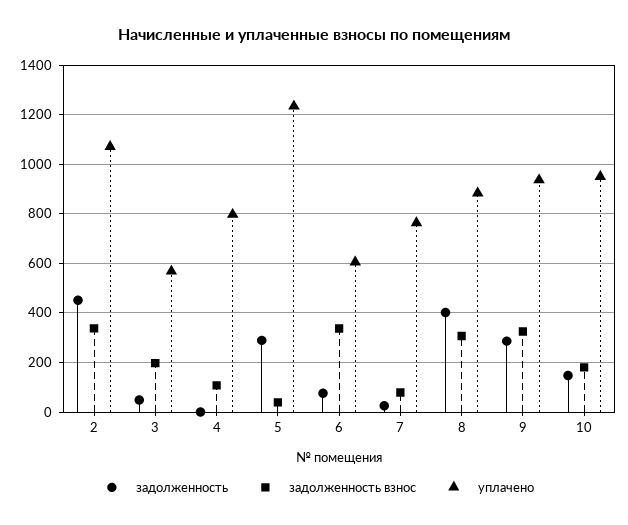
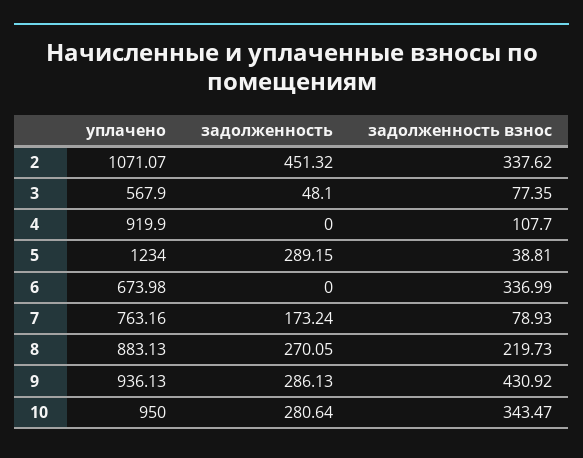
  {
    "задолженность": {
      "2": 451.32,
      "3": 48.1,
      "4": 0,
      "5": 289.15,
-     "6": 75,
+     "6": 0,
-     "7": 25,
+     "7": 173.24,
-     "8": 400,
+     "8": 270.05,
      "9": 286.13,
-     "10": 150
+     "10": 280.64
    },
    "задолженность взнос": {
      "2": 337.62,
-     "3": 200,
+     "3": 77.35,
      "4": 107.7,
      "5": 38.81,
      "6": 336.99,
      "7": 78.93,
-     "8": 300,
+     "8": 219.73,
-     "9": 325,
+     "9": 430.92,
-     "10": 175
+     "10": 343.47
    },
    "уплачено": {
      "2": 1071.07,
      "3": 567.9,
-     "4": 800,
+     "4": 919.9,
      "5": 1234,
-     "6": 600,
+     "6": 673.98,
      "7": 763.16,
      "8": 883.13,
      "9": 936.13,
      "10": 950
    }
  }

